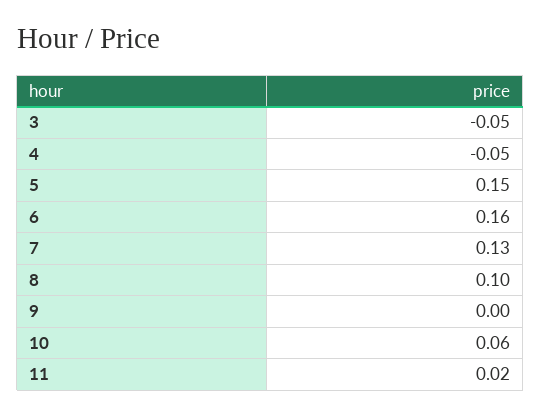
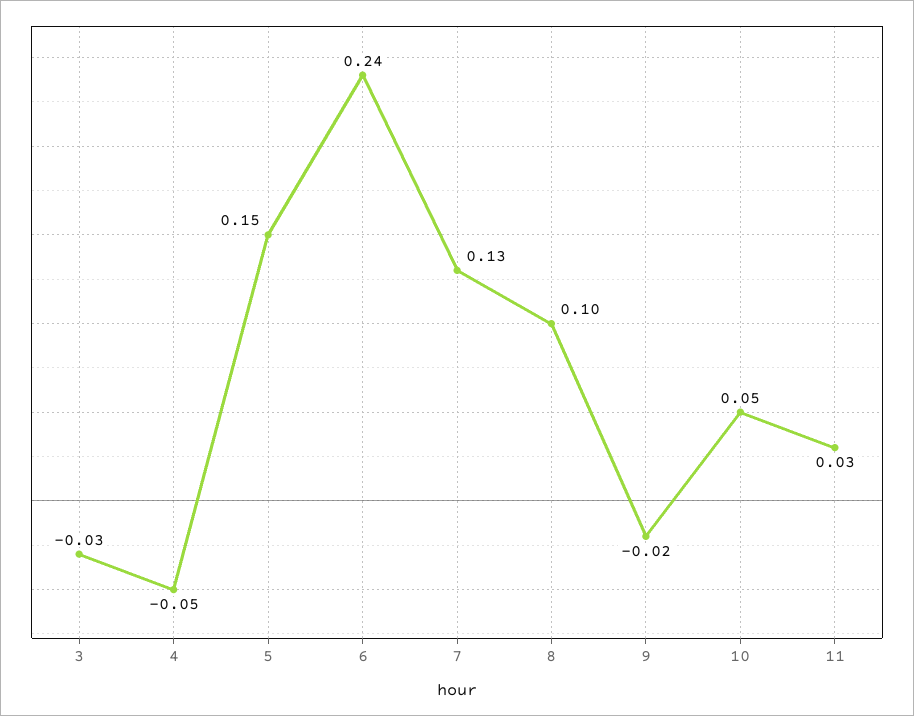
  {
-   "3": -0.05,
+   "3": -0.03,
    "4": -0.05,
    "5": 0.15,
-   "6": 0.16,
+   "6": 0.24,
    "7": 0.13,
    "8": 0.1,
-   "9": 0,
+   "9": -0.02,
-   "10": 0.06,
+   "10": 0.05,
-   "11": 0.02
+   "11": 0.03
  }

